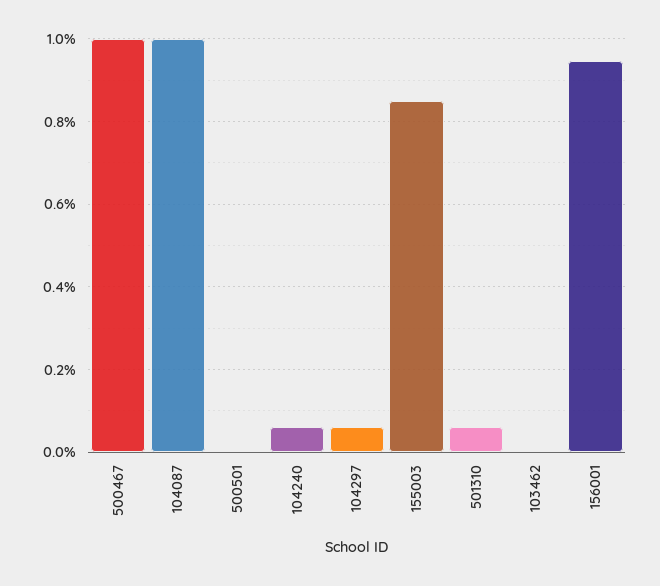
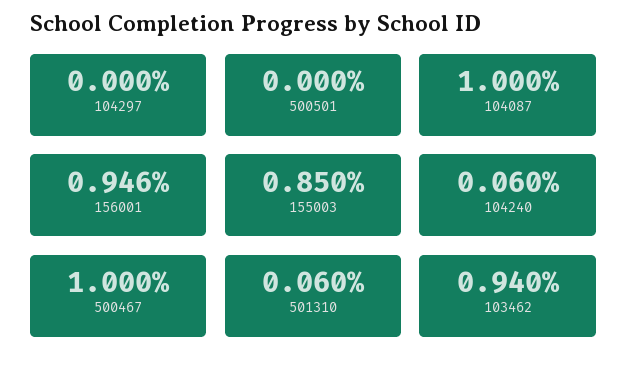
  {
    "500467": 1,
    "104087": 1,
    "500501": 0,
    "104240": 0.06,
-   "104297": 0.06,
+   "104297": 0,
    "155003": 0.85,
    "501310": 0.06,
-   "103462": 0,
+   "103462": 0.94,
    "156001": 0.946
  }

